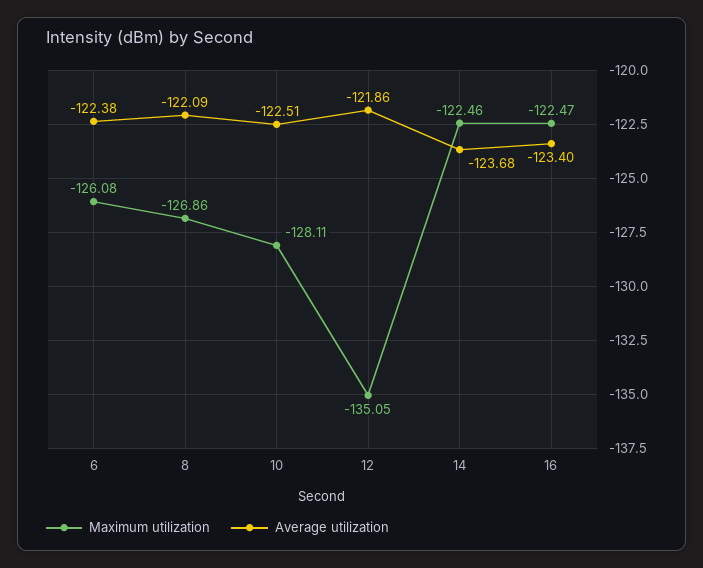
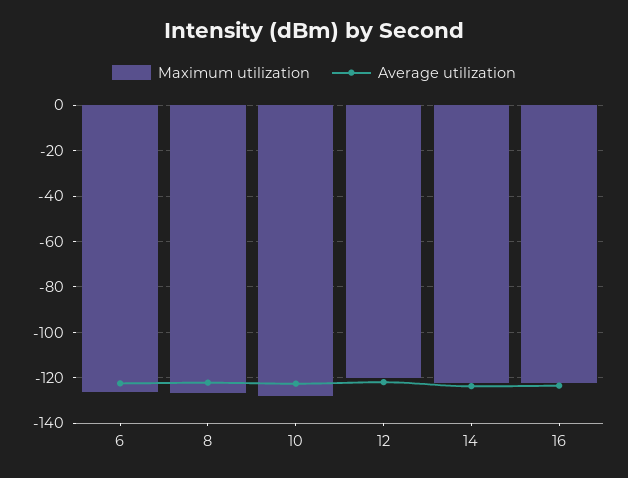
  {
    "Maximum utilization": {
      "6": -126.08,
      "8": -126.86,
      "10": -128.11,
-     "12": -135.05,
+     "12": -120,
      "14": -122.46,
      "16": -122.47
    },
    "Average utilization": {
      "6": -122.38,
      "8": -122.09,
      "10": -122.51,
      "12": -121.86,
      "14": -123.68,
      "16": -123.4
    }
  }

